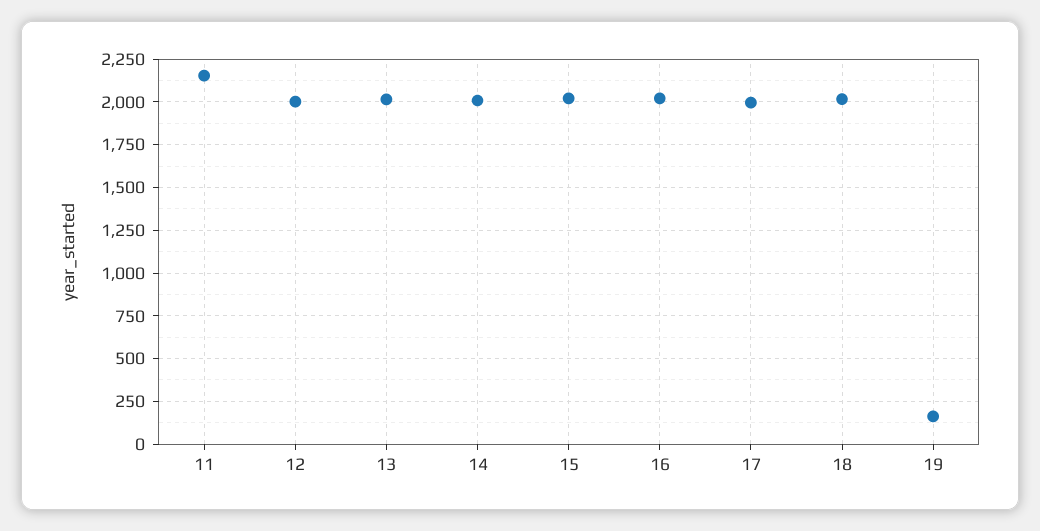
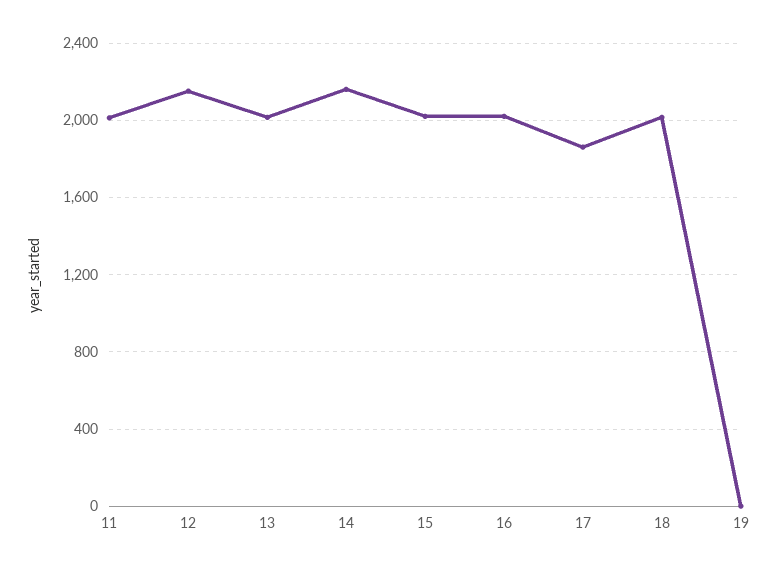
  {
-   "11": 2150,
+   "11": 2000,
-   "12": 2000,
+   "12": 2150,
    "13": 2000,
-   "14": 2000,
+   "14": 2150,
    "15": 2000,
    "16": 2000,
-   "17": 2000,
+   "17": 1850,
    "18": 2000,
-   "19": 150
+   "19": 0
  }

